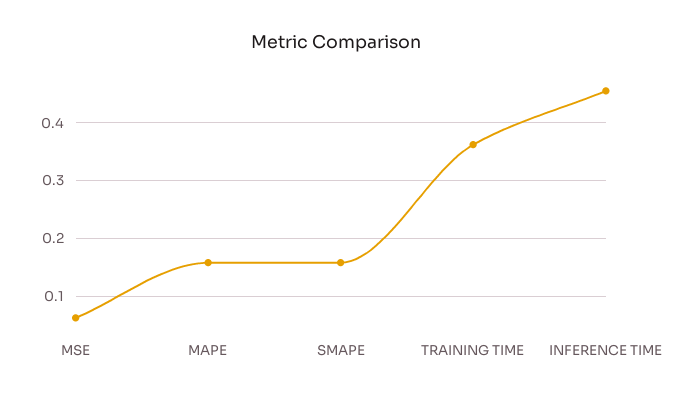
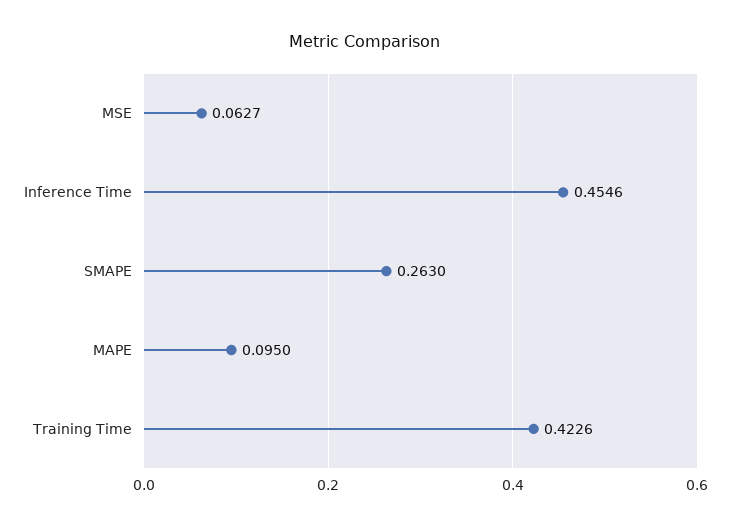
  {
    "MSE": 0.0627,
-   "MAPE": 0.16,
+   "MAPE": 0.095,
-   "SMAPE": 0.16,
+   "SMAPE": 0.263,
-   "TRAINING TIME": 0.36,
+   "TRAINING TIME": 0.4226,
    "INFERENCE TIME": 0.4546
  }

